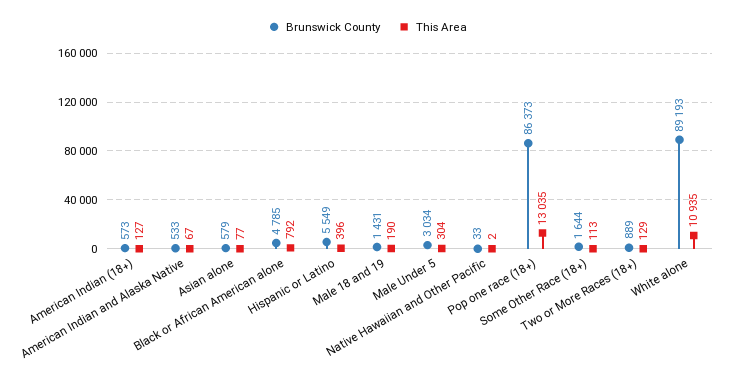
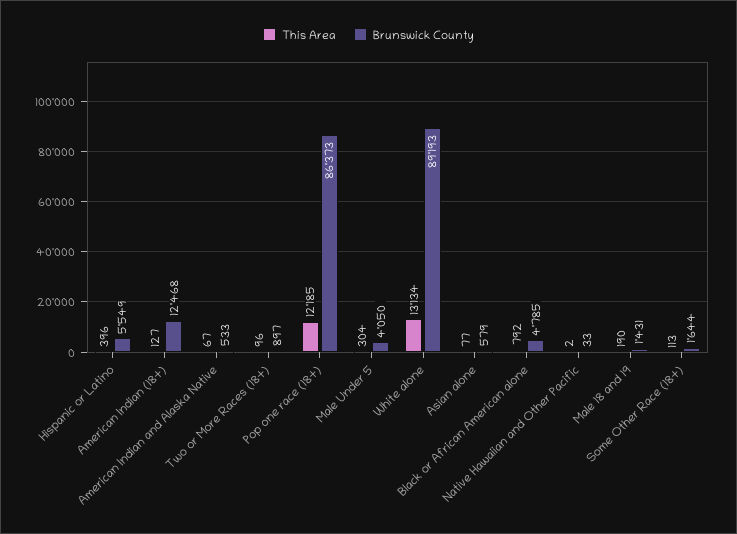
  {
    "Brunswick County": {
-     "American Indian (18+)": 573,
+     "American Indian (18+)": 12468,
      "American Indian and Alaska Native": 533,
      "Asian alone": 579,
      "Black or African American alone": 4785,
      "Hispanic or Latino": 5549,
      "Male 18 and 19": 1431,
-     "Male Under 5": 3034,
+     "Male Under 5": 4050,
      "Native Hawaiian and Other Pacific": 33,
      "Pop one race (18+)": 86373,
      "Some Other Race (18+)": 1644,
-     "Two or More Races (18+)": 889,
+     "Two or More Races (18+)": 897,
      "White alone": 89193
    },
    "This Area": {
      "American Indian (18+)": 127,
      "American Indian and Alaska Native": 67,
      "Asian alone": 77,
      "Black or African American alone": 792,
      "Hispanic or Latino": 396,
      "Male 18 and 19": 190,
      "Male Under 5": 304,
      "Native Hawaiian and Other Pacific": 2,
-     "Pop one race (18+)": 13035,
+     "Pop one race (18+)": 12185,
      "Some Other Race (18+)": 113,
-     "Two or More Races (18+)": 129,
+     "Two or More Races (18+)": 96,
-     "White alone": 10935
+     "White alone": 13134
    }
  }

